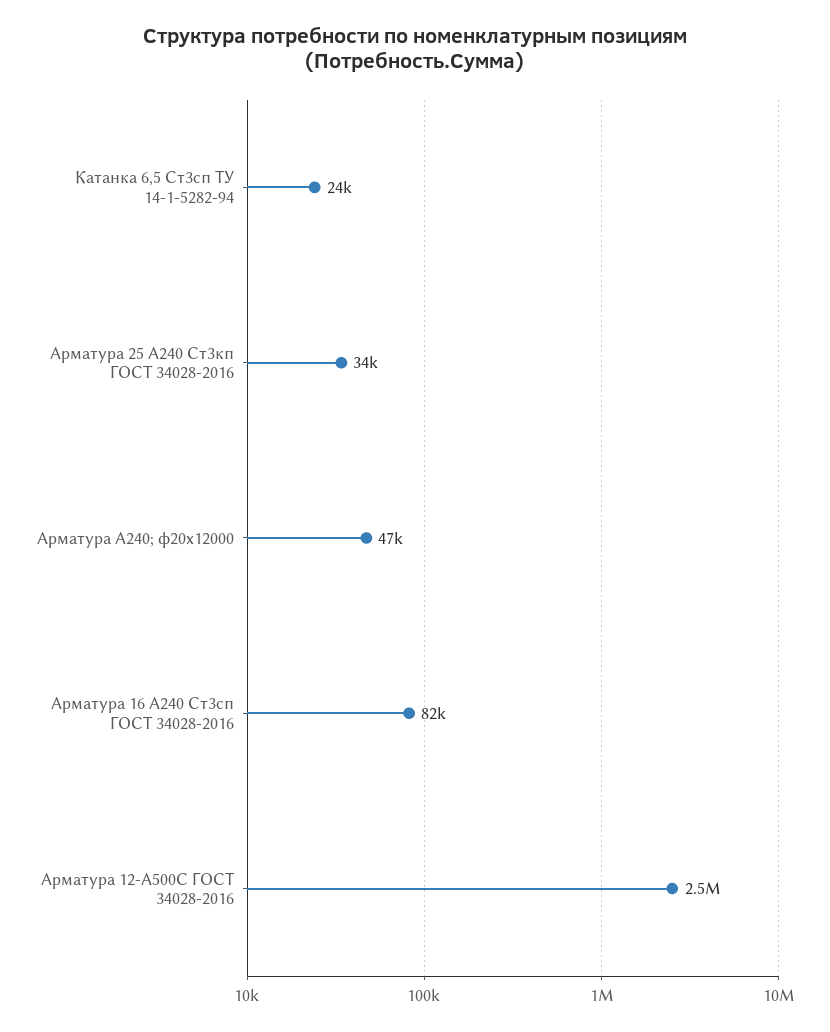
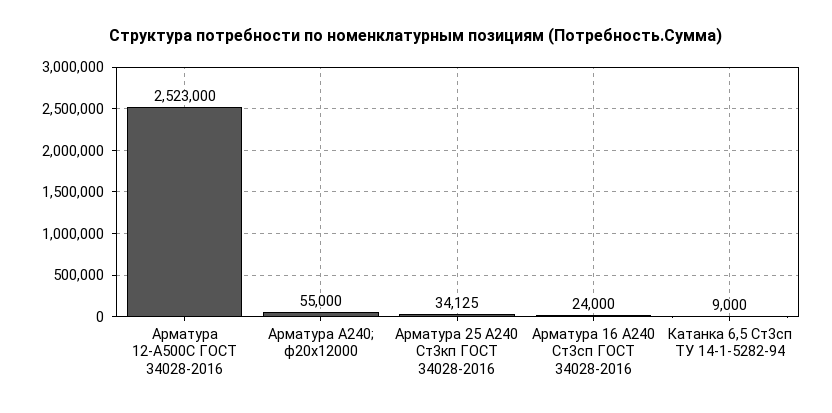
  {
-   "Катанка 6,5 Ст3сп ТУ 14-1-5282-94": 24000,
+   "Катанка 6,5 Ст3сп ТУ 14-1-5282-94": 9000,
    "Арматура 25 A240 Ст3кп ГОСТ 34028-2016": 34125,
-   "Арматура А240; ф20х12000": 47000,
+   "Арматура А240; ф20х12000": 55000,
-   "Арматура 16 А240 Ст3сп ГОСТ 34028-2016": 82000,
+   "Арматура 16 А240 Ст3сп ГОСТ 34028-2016": 24000,
    "Арматура 12-А500С ГОСТ 34028-2016": 2523000
  }

